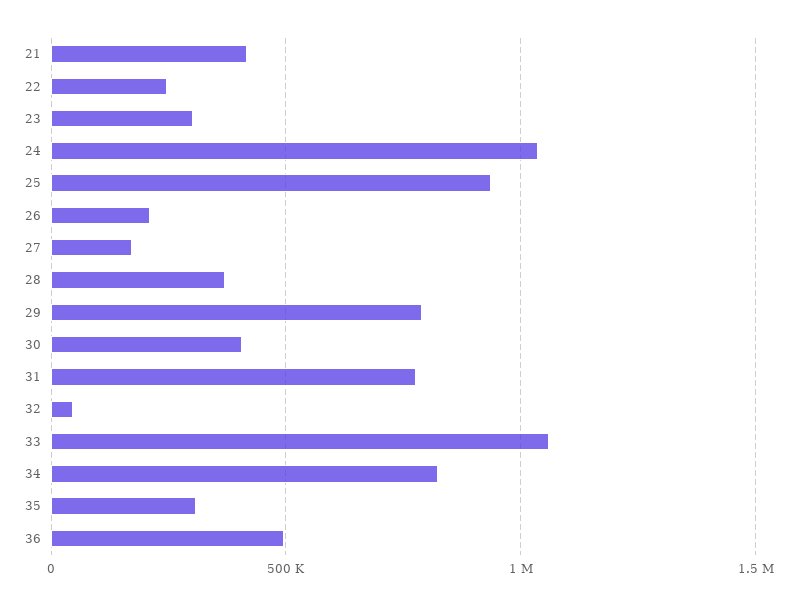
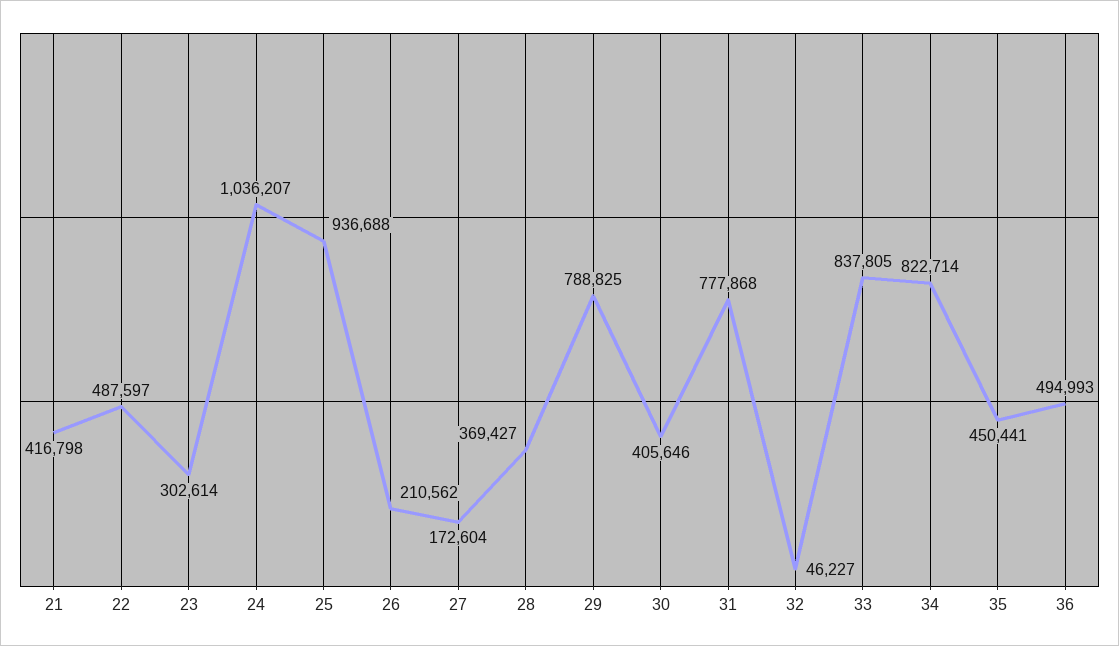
  {
    "21": 416798,
-   "22": 250000,
+   "22": 487597,
    "23": 302614,
    "24": 1036207,
    "25": 936688,
    "26": 210562,
    "27": 172604,
    "28": 369427,
    "29": 788825,
    "30": 405646,
    "31": 777868,
    "32": 46227,
-   "33": 1050000,
+   "33": 837805,
    "34": 822714,
-   "35": 300000,
+   "35": 450441,
    "36": 494993
  }

